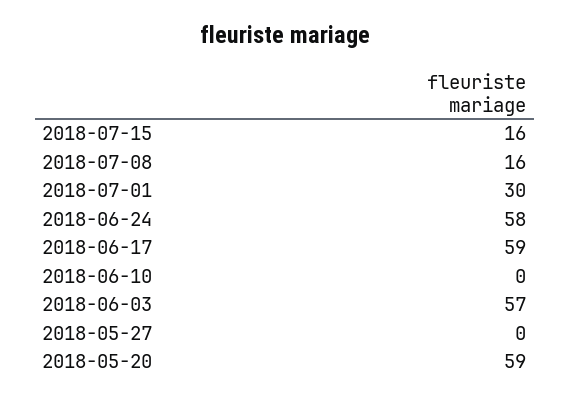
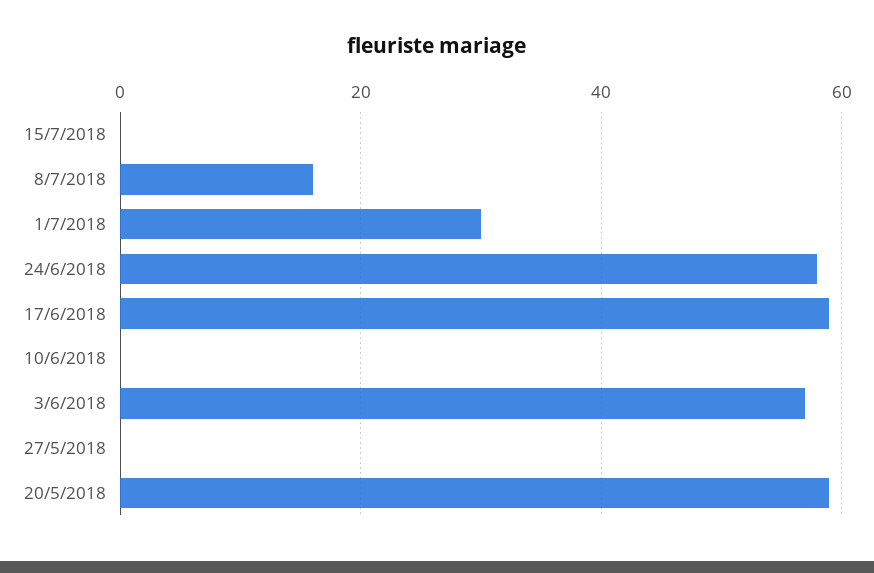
  {
-   "2018-07-15": 16,
+   "2018-07-15": 0,
    "2018-07-08": 16,
    "2018-07-01": 30,
    "2018-06-24": 58,
    "2018-06-17": 59,
    "2018-06-10": 0,
    "2018-06-03": 57,
    "2018-05-27": 0,
    "2018-05-20": 59
  }

